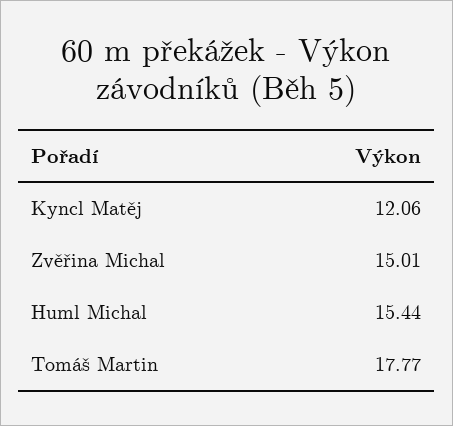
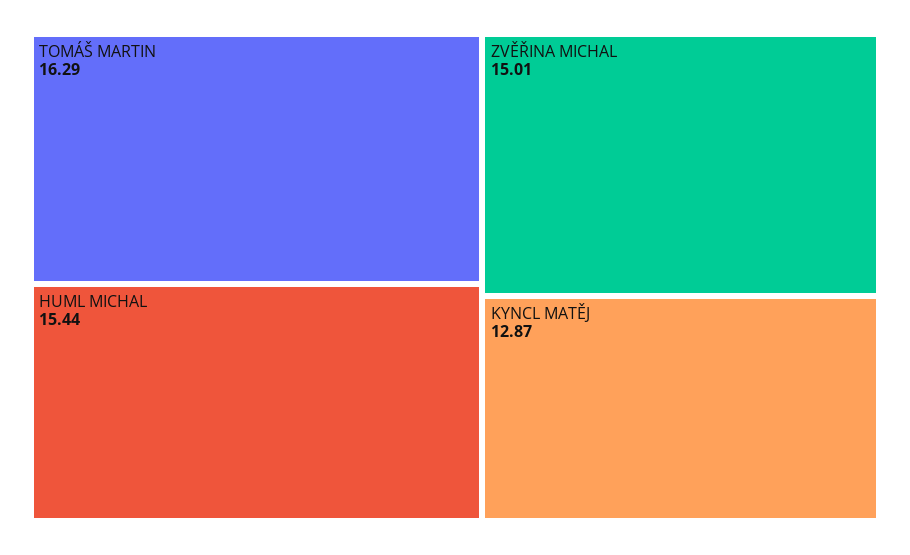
  {
-   "Kyncl Matěj": 12.06,
+   "Kyncl Matěj": 12.87,
    "Zvěřina Michal": 15.01,
    "Huml Michal": 15.44,
-   "Tomáš Martin": 17.77
+   "Tomáš Martin": 16.29
  }

